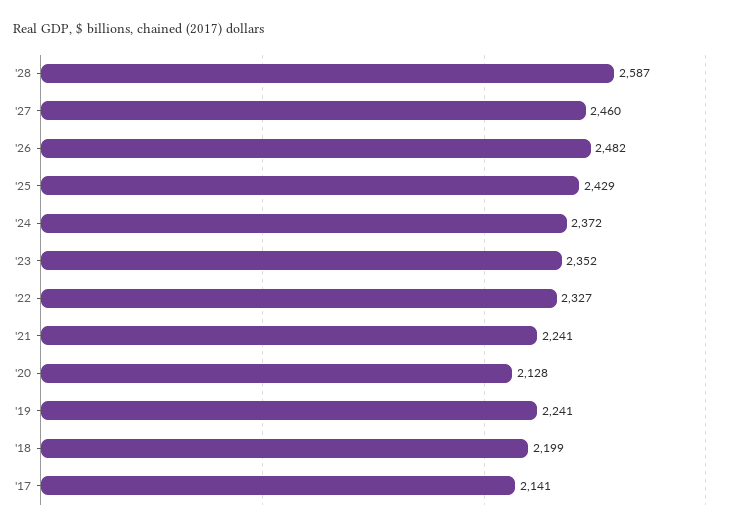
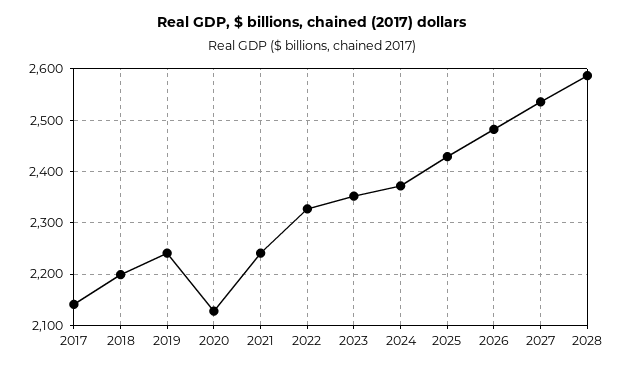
  {
    "'28": 2587,
-   "'27": 2460,
+   "'27": 2540,
    "'26": 2482,
    "'25": 2429,
    "'24": 2372,
    "'23": 2352,
    "'22": 2327,
    "'21": 2241,
    "'20": 2128,
    "'19": 2241,
    "'18": 2199,
    "'17": 2141
  }

